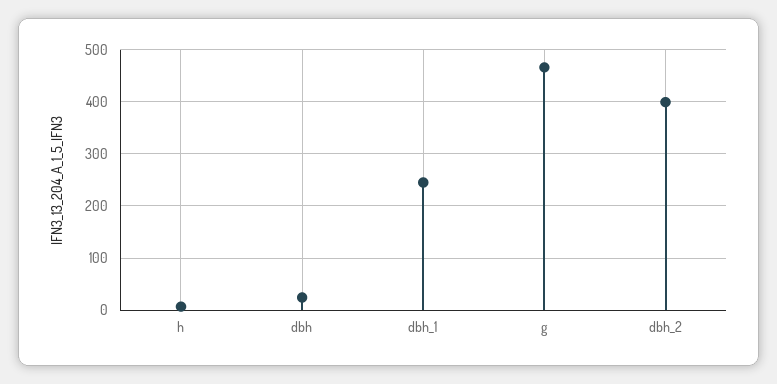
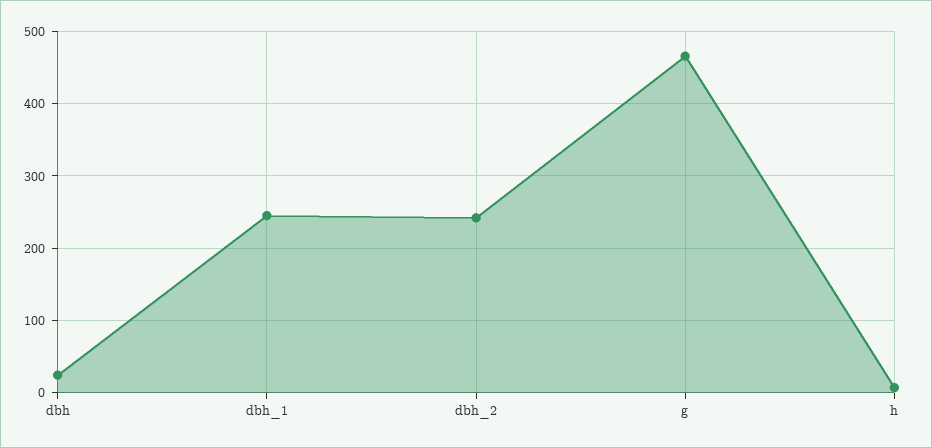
  {
    "h": 10,
    "dbh": 20,
    "dbh_1": 250,
    "g": 470,
-   "dbh_2": 400
+   "dbh_2": 240
  }

